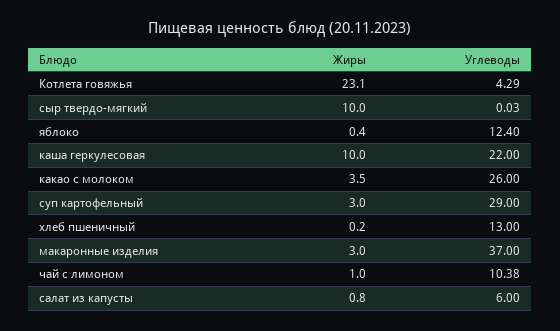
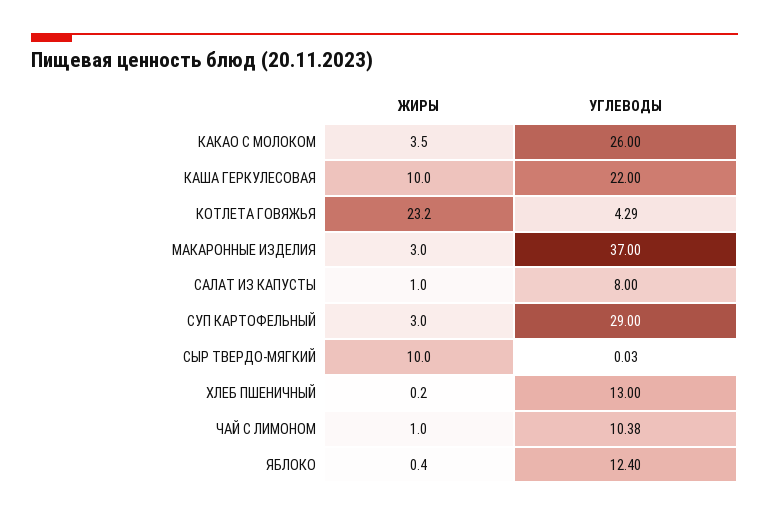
  {
    "Жиры": {
-     "Котлета говяжья": 23.1,
+     "Котлета говяжья": 23.2,
      "сыр твердо-мягкий": 10,
      "яблоко": 0.4,
      "каша геркулесовая": 10,
      "какао с молоком": 3.5,
      "суп картофельный": 3,
      "хлеб пшеничный": 0.2,
      "макаронные изделия": 3,
      "чай с лимоном": 1,
-     "салат из капусты": 0.8
+     "салат из капусты": 1
    },
    "Углеводы": {
      "Котлета говяжья": 4.29,
      "сыр твердо-мягкий": 0.03,
      "яблоко": 12.4,
      "каша геркулесовая": 22,
      "какао с молоком": 26,
      "суп картофельный": 29,
      "хлеб пшеничный": 13,
      "макаронные изделия": 37,
      "чай с лимоном": 10.38,
-     "салат из капусты": 6
+     "салат из капусты": 8
    }
  }

